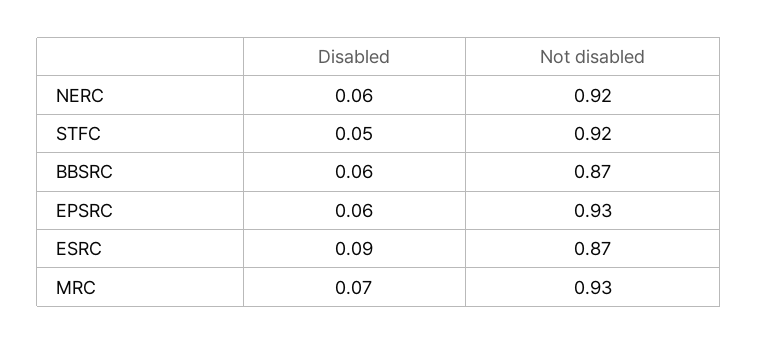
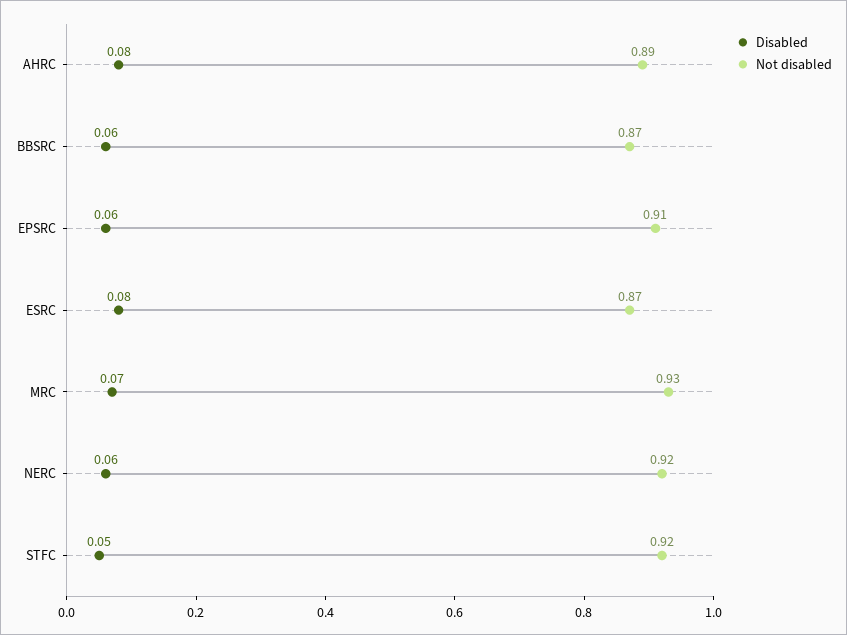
  {
    "Disabled": {
      "NERC": 0.06,
      "STFC": 0.05,
      "BBSRC": 0.06,
      "EPSRC": 0.06,
-     "ESRC": 0.09,
+     "ESRC": 0.08,
-     "MRC": 0.07
+     "MRC": 0.07,
+     "AHRC": 0.08
    },
    "Not disabled": {
      "NERC": 0.92,
      "STFC": 0.92,
      "BBSRC": 0.87,
-     "EPSRC": 0.93,
+     "EPSRC": 0.91,
      "ESRC": 0.87,
-     "MRC": 0.93
+     "MRC": 0.93,
+     "AHRC": 0.89
    }
  }

